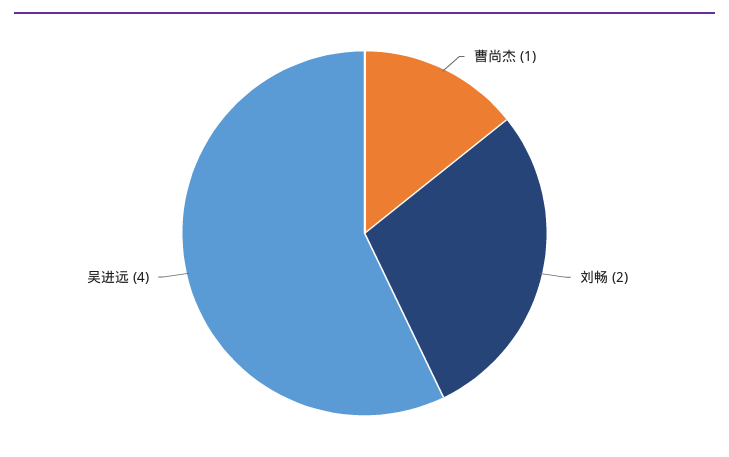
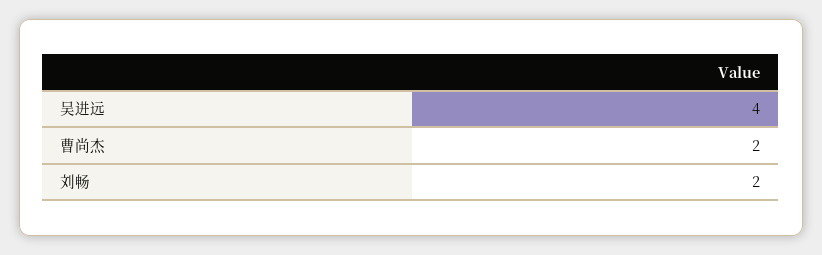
  {
-   "曹尚杰": 1,
+   "曹尚杰": 2,
    "刘畅": 2,
    "吴进远": 4
  }

